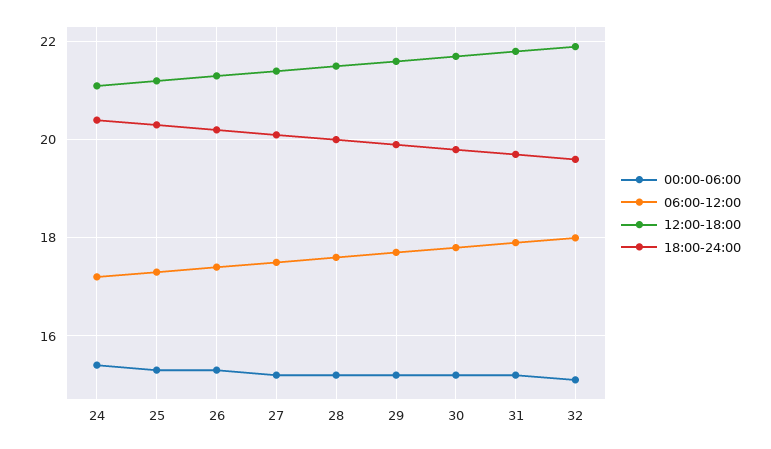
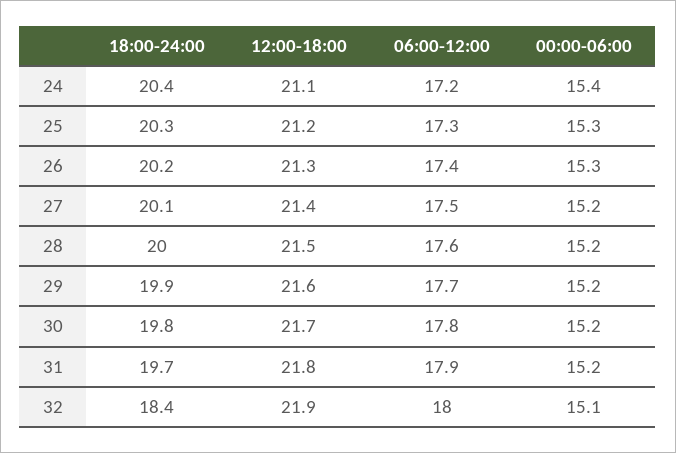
  {
    "00:00-06:00": {
      "24": 15.4,
      "25": 15.3,
      "26": 15.3,
      "27": 15.2,
      "28": 15.2,
      "29": 15.2,
      "30": 15.2,
      "31": 15.2,
      "32": 15.1
    },
    "06:00-12:00": {
      "24": 17.2,
      "25": 17.3,
      "26": 17.4,
      "27": 17.5,
      "28": 17.6,
      "29": 17.7,
      "30": 17.8,
      "31": 17.9,
      "32": 18
    },
    "12:00-18:00": {
      "24": 21.1,
      "25": 21.2,
      "26": 21.3,
      "27": 21.4,
      "28": 21.5,
      "29": 21.6,
      "30": 21.7,
      "31": 21.8,
      "32": 21.9
    },
    "18:00-24:00": {
      "24": 20.4,
      "25": 20.3,
      "26": 20.2,
      "27": 20.1,
      "28": 20,
      "29": 19.9,
      "30": 19.8,
      "31": 19.7,
-     "32": 19.5
+     "32": 18.4
    }
  }

